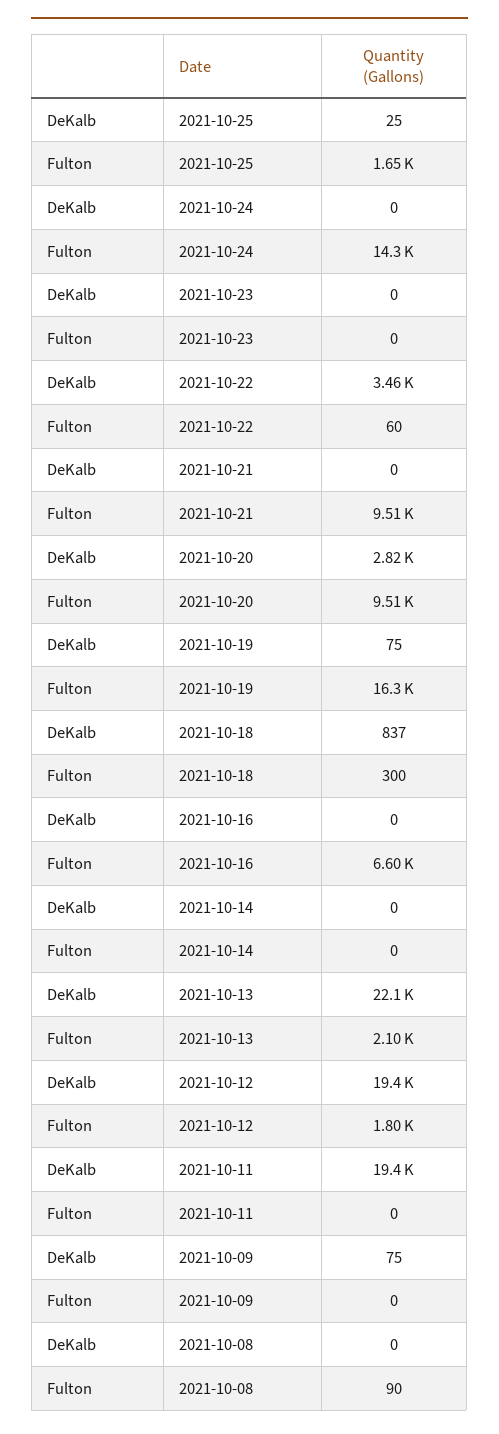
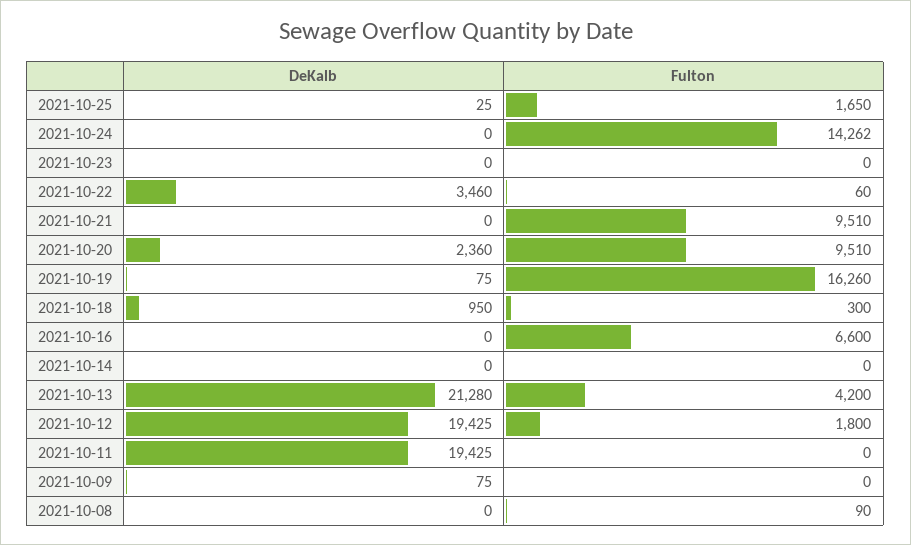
  {
    "DeKalb": {
      "2021-10-25": 25,
      "2021-10-24": 0,
      "2021-10-23": 0,
      "2021-10-22": 3460,
      "2021-10-21": 0,
-     "2021-10-20": 2820,
+     "2021-10-20": 2360,
      "2021-10-19": 75,
-     "2021-10-18": 837,
+     "2021-10-18": 950,
      "2021-10-16": 0,
      "2021-10-14": 0,
-     "2021-10-13": 22100,
+     "2021-10-13": 21280,
      "2021-10-12": 19425,
      "2021-10-11": 19425,
      "2021-10-09": 75,
      "2021-10-08": 0
    },
    "Fulton": {
      "2021-10-25": 1650,
      "2021-10-24": 14262,
      "2021-10-23": 0,
      "2021-10-22": 60,
      "2021-10-21": 9510,
      "2021-10-20": 9510,
      "2021-10-19": 16260,
      "2021-10-18": 300,
      "2021-10-16": 6600,
      "2021-10-14": 0,
-     "2021-10-13": 2100,
+     "2021-10-13": 4200,
      "2021-10-12": 1800,
      "2021-10-11": 0,
      "2021-10-09": 0,
      "2021-10-08": 90
    }
  }

